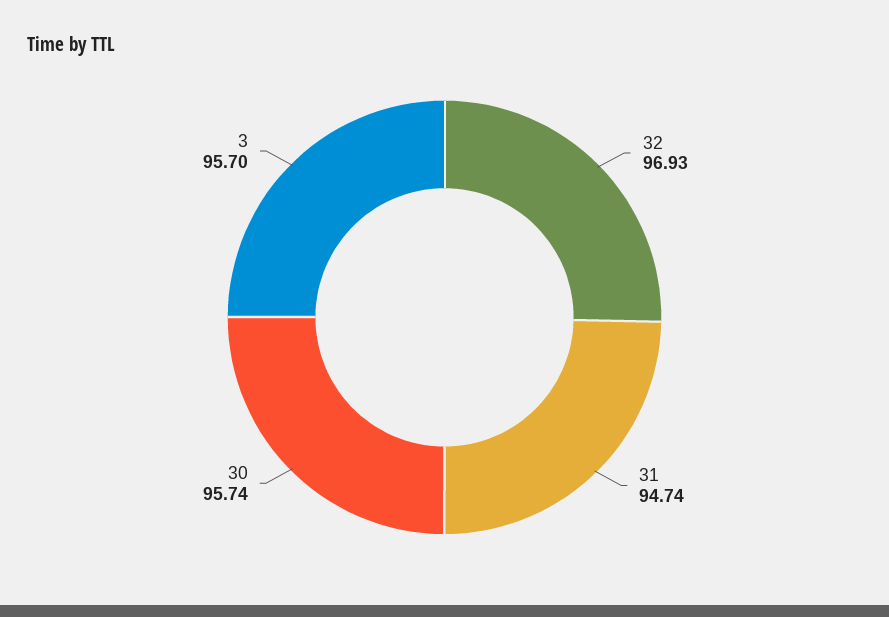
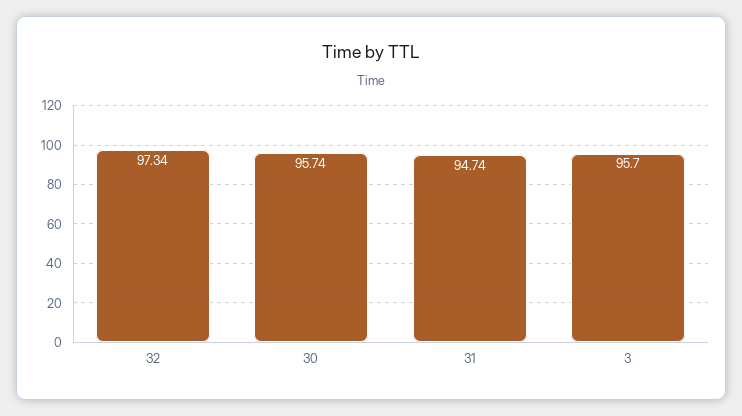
  {
-   "32": 96.93,
+   "32": 97.34,
    "31": 94.74,
    "30": 95.74,
    "3": 95.7
  }

